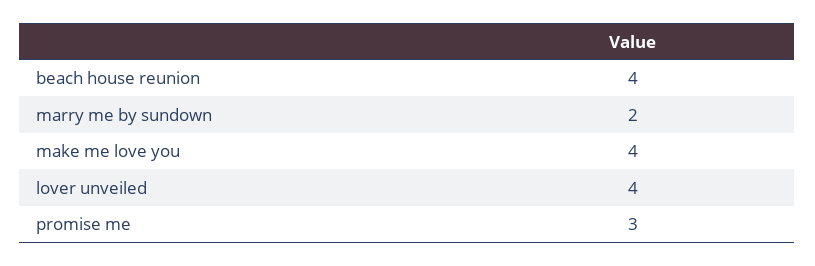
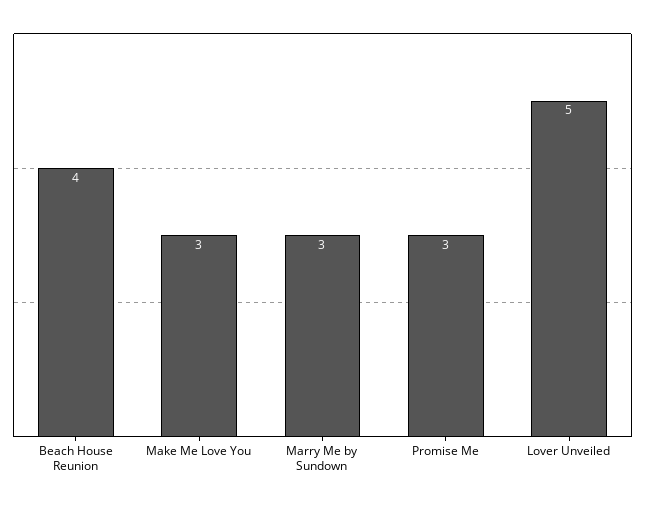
  {
    "beach house reunion": 4,
-   "marry me by sundown": 2,
+   "marry me by sundown": 3,
-   "make me love you": 4,
+   "make me love you": 3,
-   "lover unveiled": 4,
+   "lover unveiled": 5,
    "promise me": 3
  }

